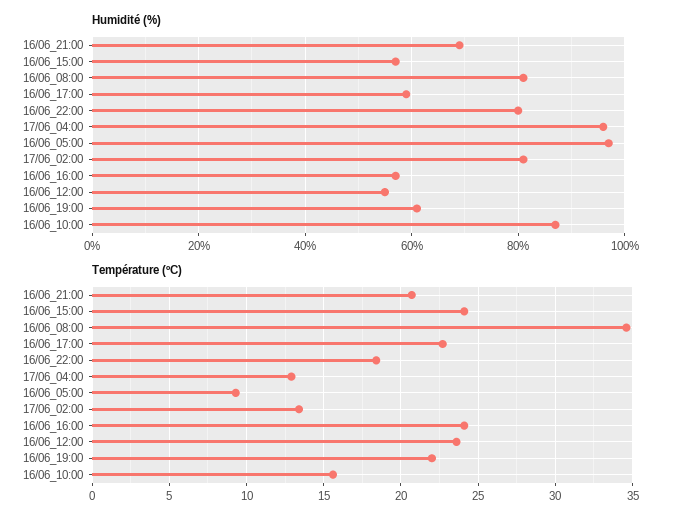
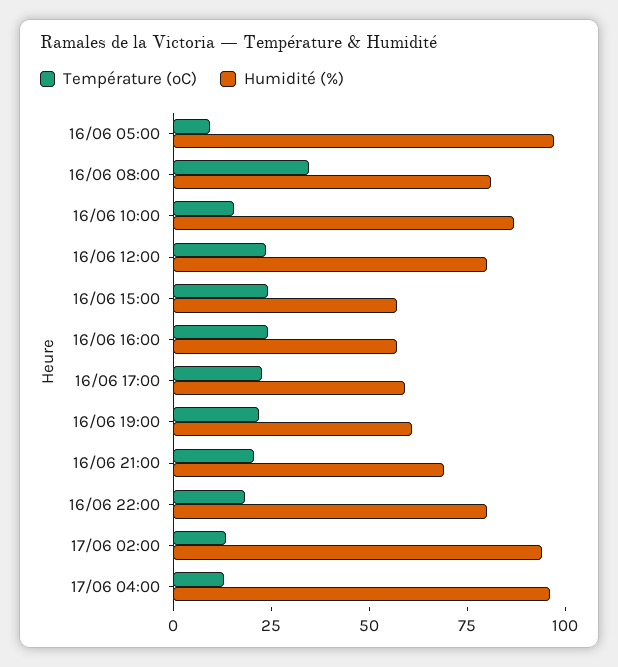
  {
    "Humidité (%)": {
      "16/06_21:00": 70,
      "16/06_15:00": 55,
      "16/06_08:00": 80,
      "16/06_17:00": 60,
      "16/06_22:00": 80,
      "17/06_04:00": 95,
      "16/06_05:00": 95,
-     "17/06_02:00": 80,
+     "17/06_02:00": 95,
      "16/06_16:00": 55,
-     "16/06_12:00": 55,
+     "16/06_12:00": 80,
      "16/06_19:00": 60,
      "16/06_10:00": 85
    },
    "Température (ºC)": {
      "16/06_21:00": 20.5,
      "16/06_15:00": 24,
      "16/06_08:00": 34.5,
      "16/06_17:00": 22.5,
      "16/06_22:00": 18.5,
      "17/06_04:00": 13,
      "16/06_05:00": 9.5,
      "17/06_02:00": 13.5,
      "16/06_16:00": 24,
      "16/06_12:00": 23.5,
      "16/06_19:00": 22,
      "16/06_10:00": 15.5
    }
  }

